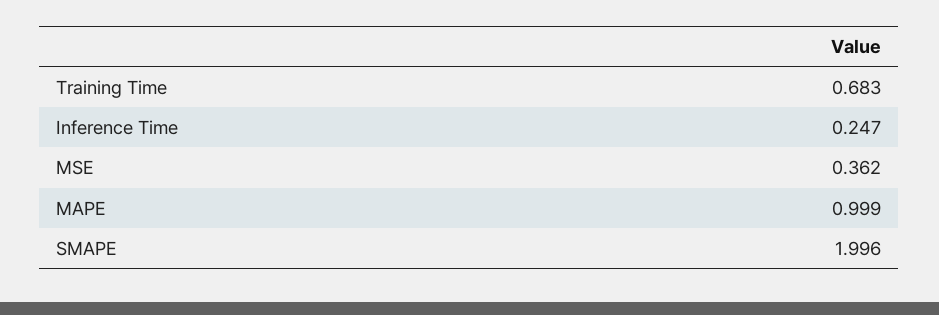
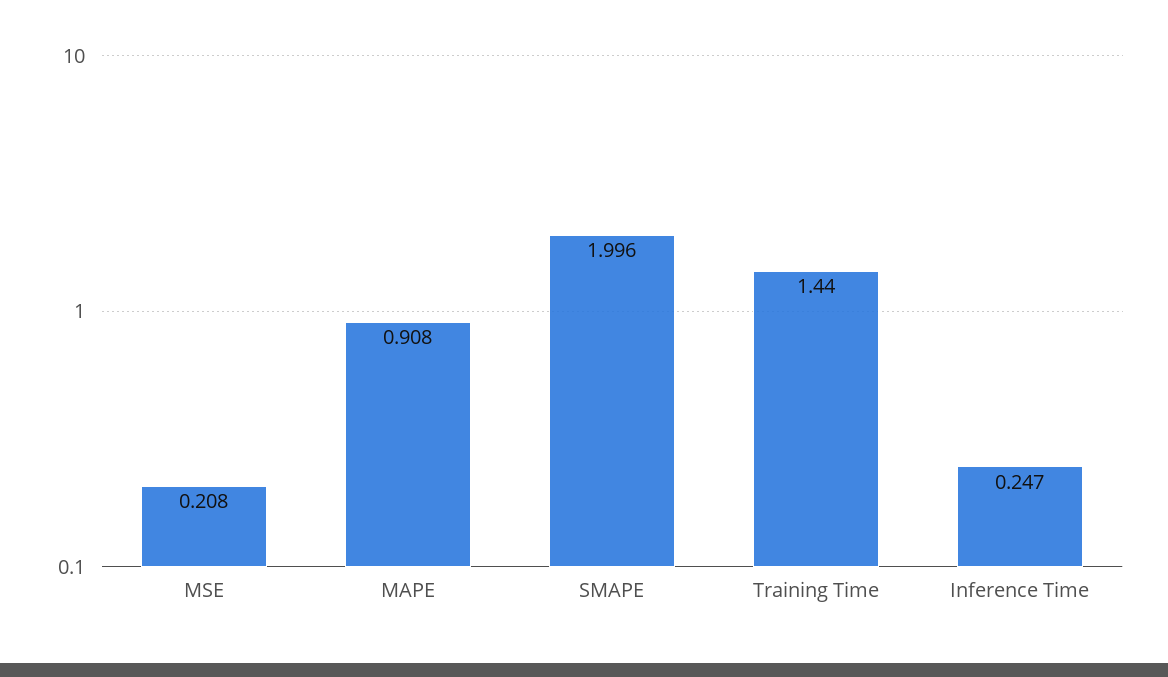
  {
-   "Training Time": 0.683,
+   "Training Time": 1.44,
    "Inference Time": 0.247,
-   "MSE": 0.362,
+   "MSE": 0.208,
-   "MAPE": 0.999,
+   "MAPE": 0.908,
    "SMAPE": 1.996
  }

